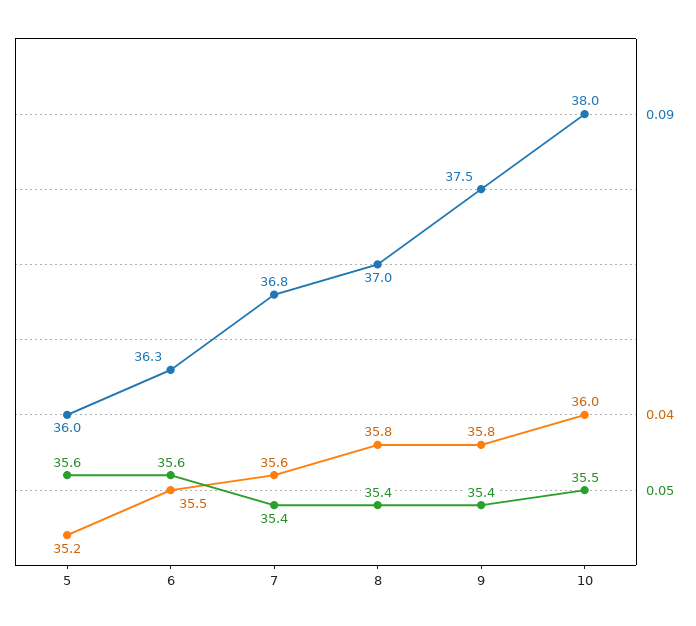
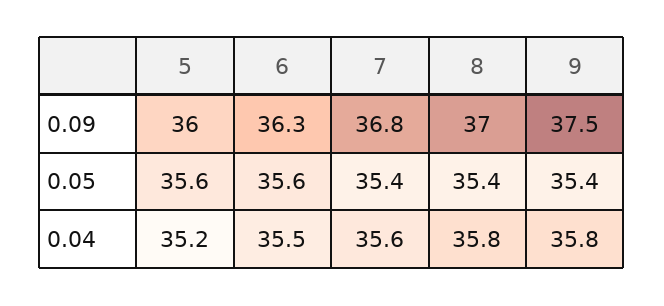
  {
    "0.09": {
      "5": 36,
      "6": 36.3,
      "7": 36.8,
      "8": 37,
-     "9": 37.5,
+     "9": 37.5
-     "10": 38
    },
    "0.04": {
      "5": 35.2,
      "6": 35.5,
      "7": 35.6,
      "8": 35.8,
-     "9": 35.8,
+     "9": 35.8
-     "10": 36
    },
    "0.05": {
      "5": 35.6,
      "6": 35.6,
      "7": 35.4,
      "8": 35.4,
-     "9": 35.4,
+     "9": 35.4
-     "10": 35.5
    }
  }

